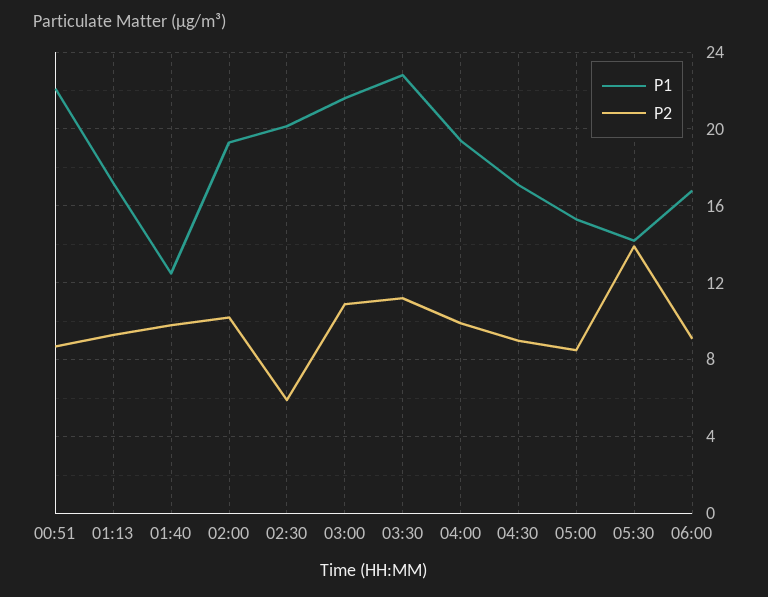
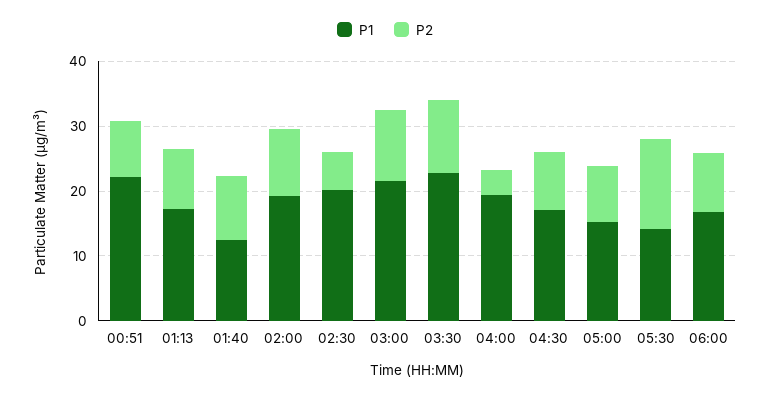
  {
    "P1": {
      "00:51": 22,
      "01:13": 17,
      "01:40": 12.5,
      "02:00": 19.5,
      "02:30": 20,
      "03:00": 21.5,
      "03:30": 23,
      "04:00": 19.5,
      "04:30": 17,
      "05:00": 15.5,
      "05:30": 14,
      "06:00": 17
    },
    "P2": {
      "00:51": 8.5,
      "01:13": 9.5,
      "01:40": 10,
      "02:00": 10,
      "02:30": 6,
      "03:00": 11,
      "03:30": 11,
-     "04:00": 10,
+     "04:00": 4,
      "04:30": 9,
      "05:00": 8.5,
      "05:30": 14,
      "06:00": 9
    }
  }

